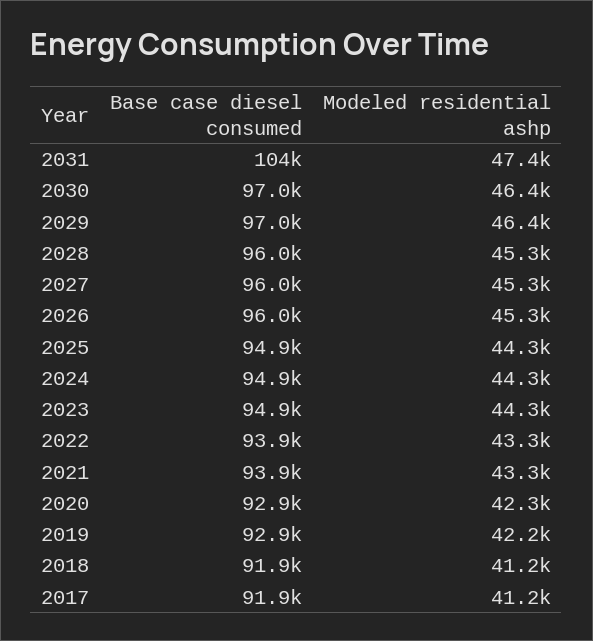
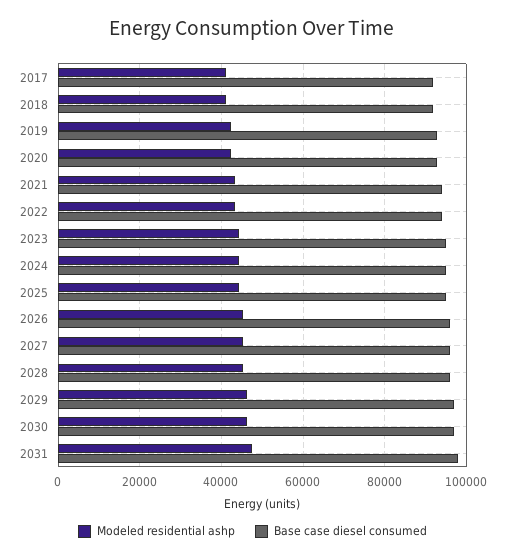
  {
    "Base case diesel consumed": {
-     "2031": 104000,
+     "2031": 98000,
      "2030": 97000,
      "2029": 97000,
      "2028": 96000,
      "2027": 96000,
      "2026": 96000,
      "2025": 94900,
      "2024": 94900,
      "2023": 94900,
      "2022": 93900,
      "2021": 93900,
      "2020": 92900,
      "2019": 92900,
      "2018": 91900,
      "2017": 91900
    },
    "Modeled residential ashp": {
      "2031": 47400,
      "2030": 46400,
      "2029": 46400,
      "2028": 45300,
      "2027": 45300,
      "2026": 45300,
      "2025": 44300,
      "2024": 44300,
      "2023": 44300,
      "2022": 43300,
      "2021": 43300,
      "2020": 42300,
      "2019": 42200,
      "2018": 41200,
      "2017": 41200
    }
  }

